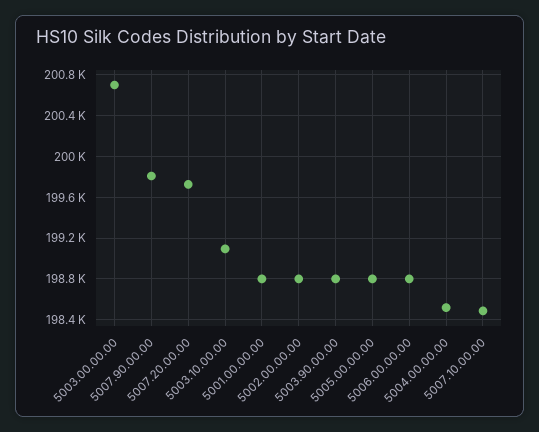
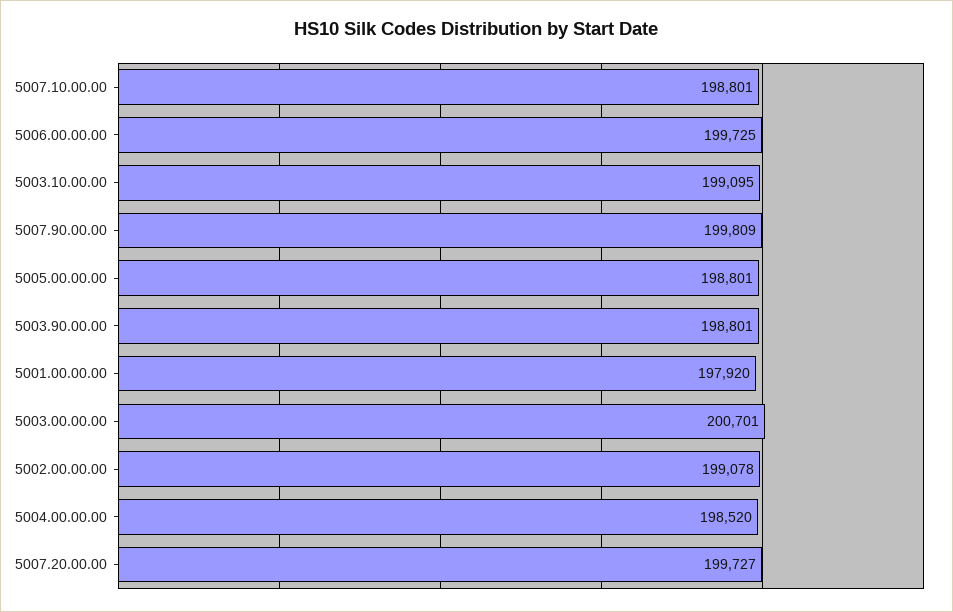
  {
    "5003.00.00.00": 200701,
    "5007.90.00.00": 199809,
    "5007.20.00.00": 199727,
    "5003.10.00.00": 199095,
-   "5001.00.00.00": 198800,
+   "5001.00.00.00": 197920,
-   "5002.00.00.00": 198800,
+   "5002.00.00.00": 199078,
    "5003.90.00.00": 198801,
    "5005.00.00.00": 198801,
-   "5006.00.00.00": 198800,
+   "5006.00.00.00": 199725,
    "5004.00.00.00": 198520,
-   "5007.10.00.00": 198500
+   "5007.10.00.00": 198801
  }

